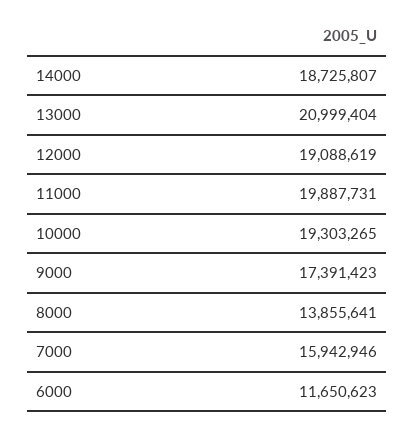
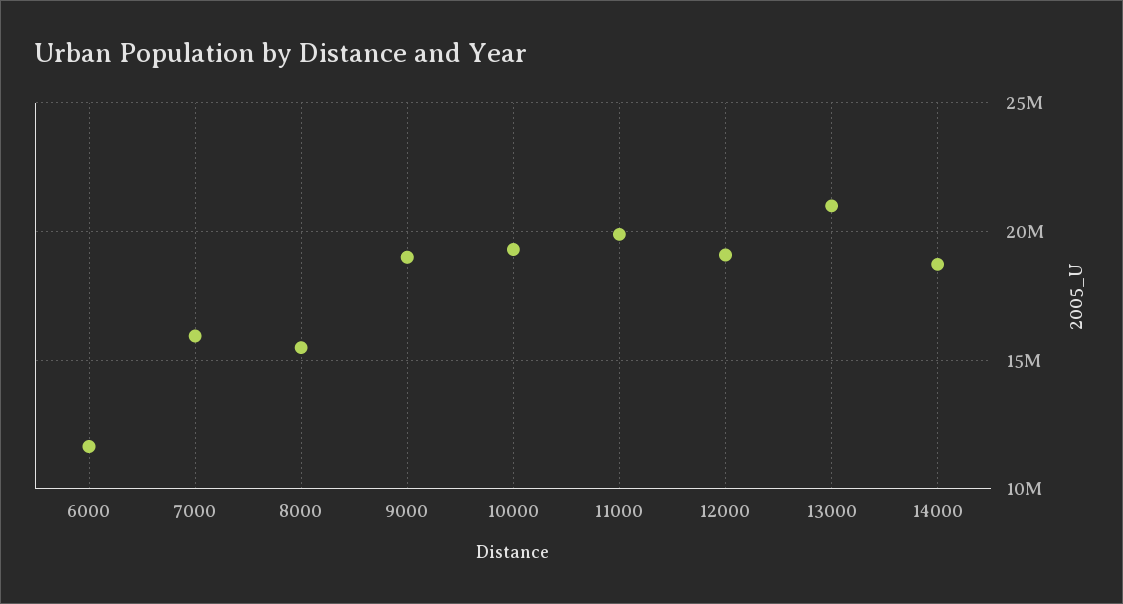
  {
    "14000": 18725807,
    "13000": 20999404,
    "12000": 19088619,
    "11000": 19887731,
    "10000": 19303265,
-   "9000": 17391423,
+   "9000": 19000000,
-   "8000": 13855641,
+   "8000": 15500000,
    "7000": 15942946,
    "6000": 11650623
  }

